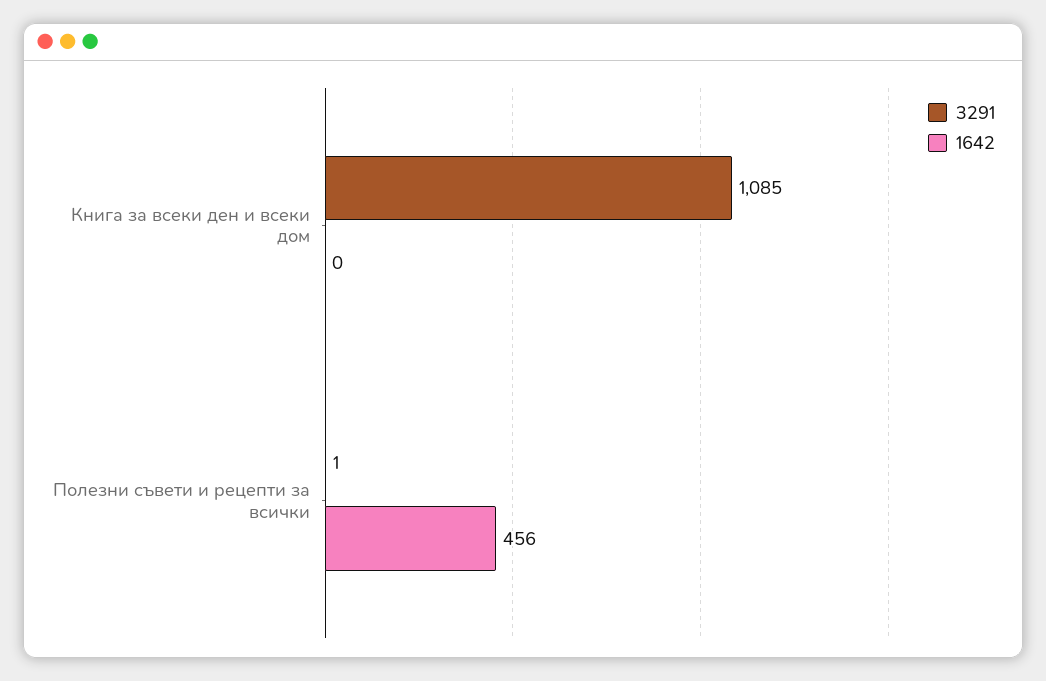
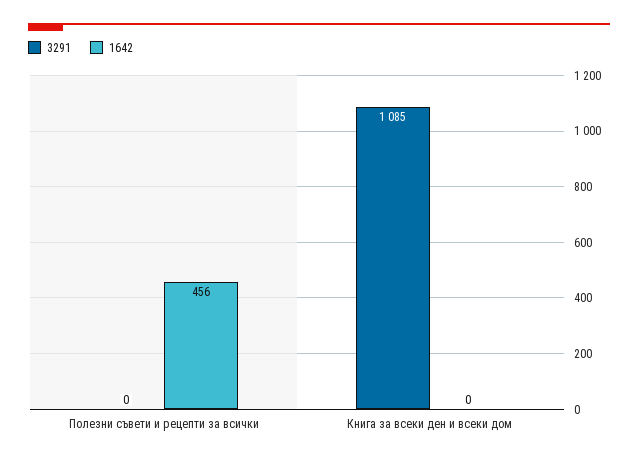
  {
    "3291": {
      "Книга за всеки ден и всеки дом": 1085,
-     "Полезни съвети и рецепти за всички": 1
+     "Полезни съвети и рецепти за всички": 0
    },
    "1642": {
      "Книга за всеки ден и всеки дом": 0,
      "Полезни съвети и рецепти за всички": 456
    }
  }

